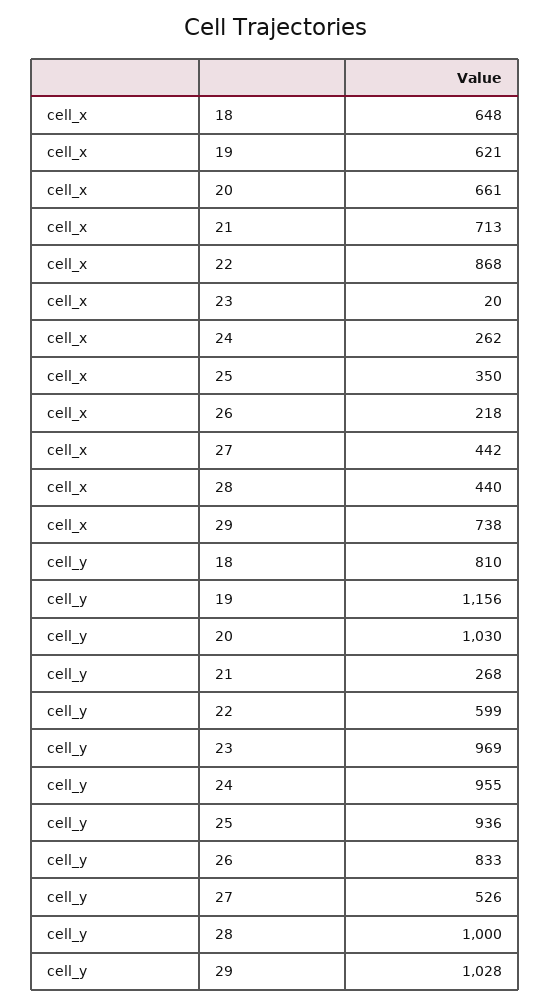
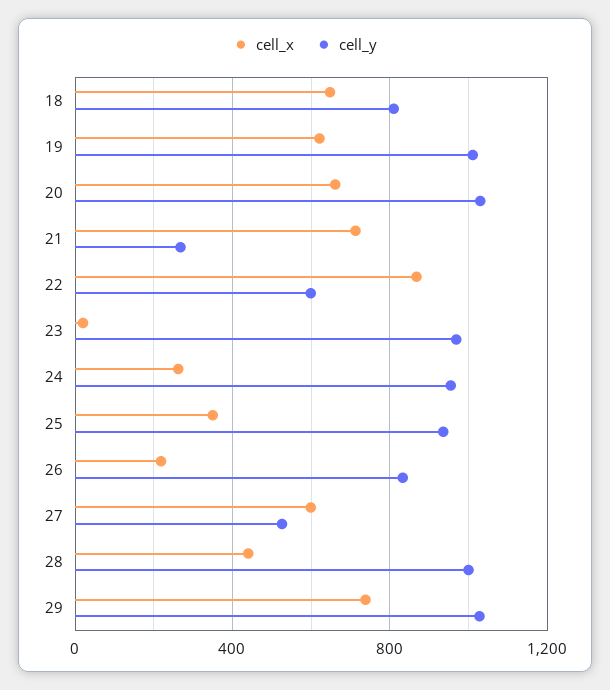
  {
    "cell_x": {
      "18": 648,
      "19": 621,
      "20": 661,
      "21": 713,
      "22": 868,
      "23": 20,
      "24": 262,
      "25": 350,
      "26": 218,
-     "27": 442,
+     "27": 600,
      "28": 440,
      "29": 738
    },
    "cell_y": {
      "18": 810,
-     "19": 1156,
+     "19": 1000,
      "20": 1030,
      "21": 268,
      "22": 599,
      "23": 969,
      "24": 955,
      "25": 936,
      "26": 833,
      "27": 526,
      "28": 1000,
      "29": 1028
    }
  }

